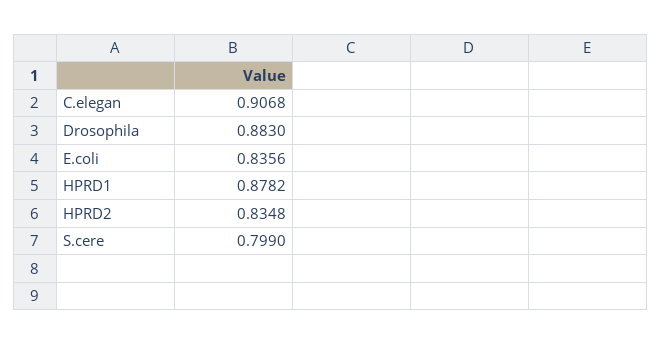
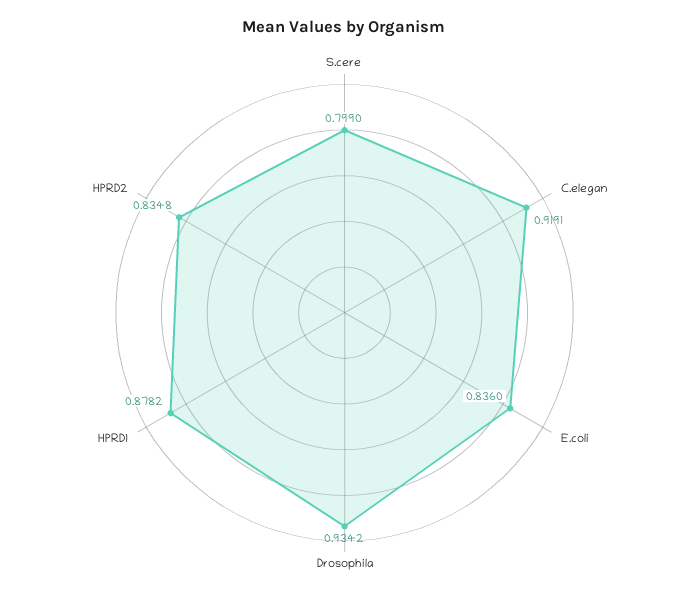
  {
-   "C.elegan": 0.9068,
+   "C.elegan": 0.9191,
-   "Drosophila": 0.883,
+   "Drosophila": 0.9342,
-   "E.coli": 0.8356,
+   "E.coli": 0.836,
    "HPRD1": 0.8782,
    "HPRD2": 0.8348,
    "S.cere": 0.799
  }

